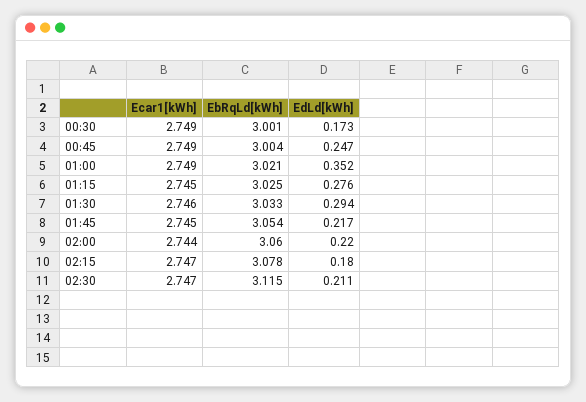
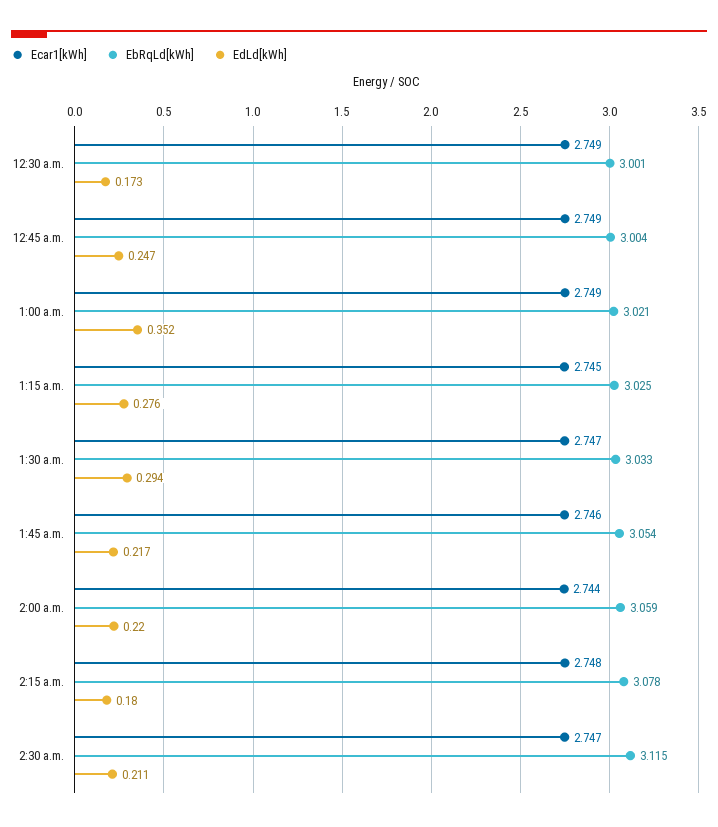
  {
    "Ecar1[kWh]": {
      "00:30": 2.749,
      "00:45": 2.749,
      "01:00": 2.749,
      "01:15": 2.745,
-     "01:30": 2.746,
+     "01:30": 2.747,
-     "01:45": 2.745,
+     "01:45": 2.746,
      "02:00": 2.744,
-     "02:15": 2.747,
+     "02:15": 2.748,
      "02:30": 2.747
    },
    "EbRqLd[kWh]": {
      "00:30": 3.001,
      "00:45": 3.004,
      "01:00": 3.021,
      "01:15": 3.025,
      "01:30": 3.033,
      "01:45": 3.054,
-     "02:00": 3.06,
+     "02:00": 3.059,
      "02:15": 3.078,
      "02:30": 3.115
    },
    "EdLd[kWh]": {
      "00:30": 0.173,
      "00:45": 0.247,
      "01:00": 0.352,
      "01:15": 0.276,
      "01:30": 0.294,
      "01:45": 0.217,
      "02:00": 0.22,
      "02:15": 0.18,
      "02:30": 0.211
    }
  }

